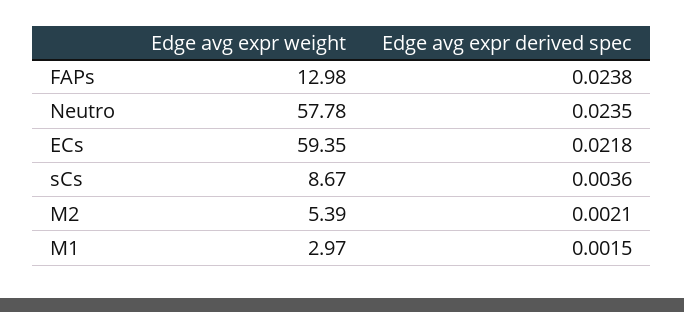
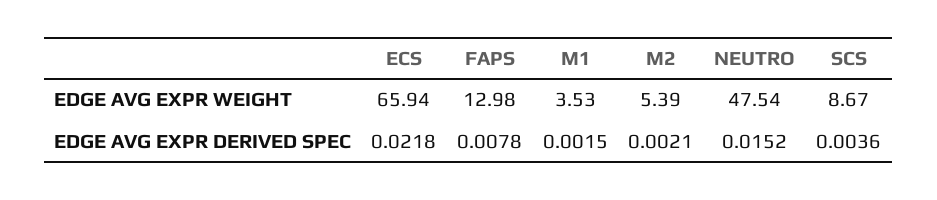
  {
    "Edge avg expr weight": {
      "FAPs": 12.98,
-     "Neutro": 57.78,
+     "Neutro": 47.54,
-     "ECs": 59.35,
+     "ECs": 65.94,
      "sCs": 8.67,
      "M2": 5.39,
-     "M1": 2.97
+     "M1": 3.53
    },
    "Edge avg expr derived spec": {
-     "FAPs": 0.0238,
+     "FAPs": 0.0078,
-     "Neutro": 0.0235,
+     "Neutro": 0.0152,
      "ECs": 0.0218,
      "sCs": 0.0036,
      "M2": 0.0021,
      "M1": 0.0015
    }
  }

